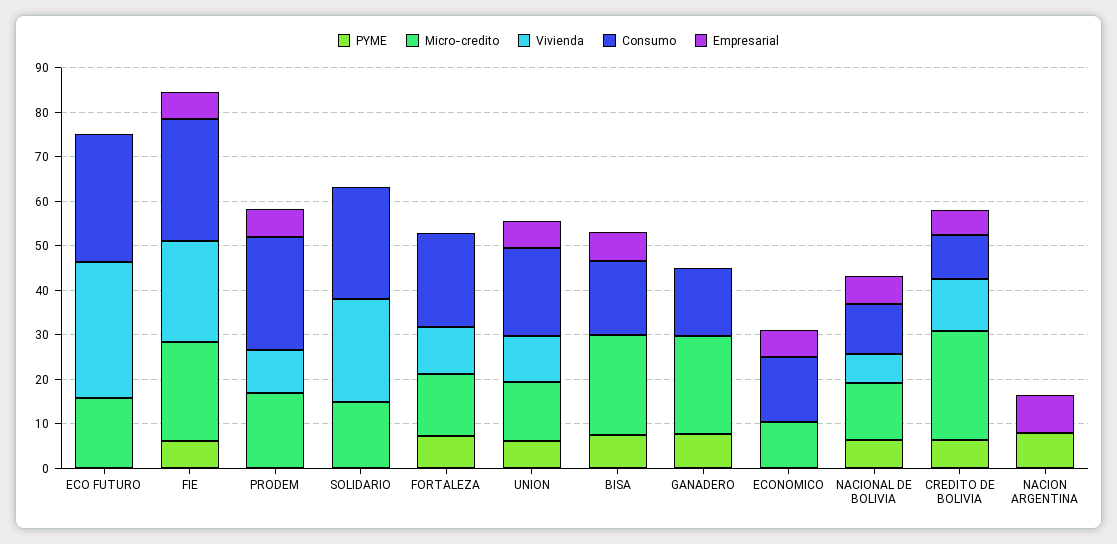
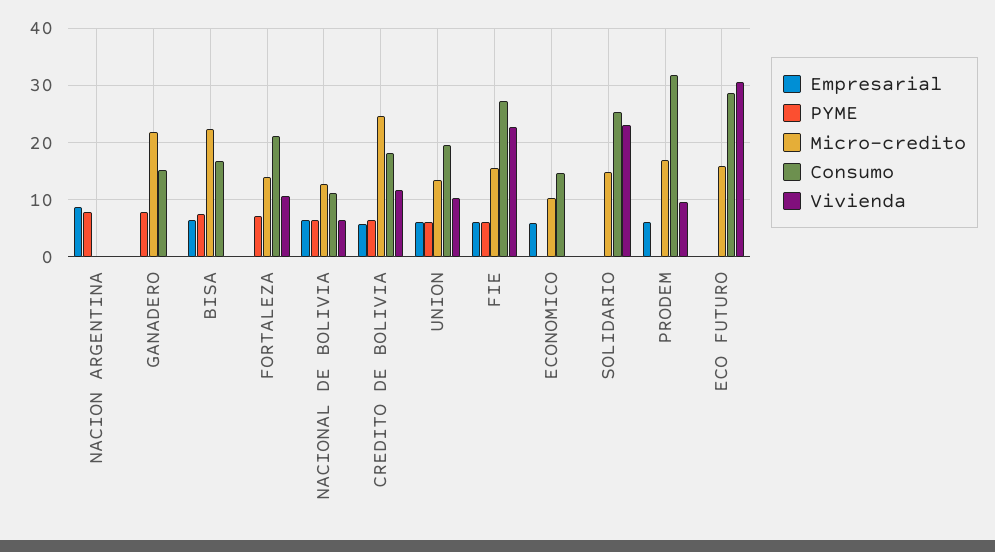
  {
    "PYME": {
      "ECO FUTURO": 0,
      "FIE": 6,
      "PRODEM": 0,
      "SOLIDARIO": 0,
      "FORTALEZA": 8,
      "UNION": 6,
      "BISA": 8,
      "GANADERO": 8,
      "ECONOMICO": 0,
      "NACIONAL DE BOLIVIA": 6,
      "CREDITO DE BOLIVIA": 6,
      "NACION ARGENTINA": 8
    },
    "Micro-credito": {
      "ECO FUTURO": 16,
-     "FIE": 22,
+     "FIE": 16,
      "PRODEM": 16,
      "SOLIDARIO": 14,
      "FORTALEZA": 14,
      "UNION": 14,
      "BISA": 22,
      "GANADERO": 22,
      "ECONOMICO": 10,
      "NACIONAL DE BOLIVIA": 12,
      "CREDITO DE BOLIVIA": 24,
      "NACION ARGENTINA": 0
    },
    "Vivienda": {
      "ECO FUTURO": 30,
      "FIE": 22,
      "PRODEM": 10,
      "SOLIDARIO": 24,
      "FORTALEZA": 10,
      "UNION": 10,
      "BISA": 0,
      "GANADERO": 0,
      "ECONOMICO": 0,
      "NACIONAL DE BOLIVIA": 6,
      "CREDITO DE BOLIVIA": 12,
      "NACION ARGENTINA": 0
    },
    "Consumo": {
      "ECO FUTURO": 28,
      "FIE": 28,
-     "PRODEM": 26,
+     "PRODEM": 32,
      "SOLIDARIO": 26,
      "FORTALEZA": 22,
      "UNION": 20,
      "BISA": 16,
      "GANADERO": 16,
      "ECONOMICO": 14,
      "NACIONAL DE BOLIVIA": 12,
-     "CREDITO DE BOLIVIA": 10,
+     "CREDITO DE BOLIVIA": 18,
      "NACION ARGENTINA": 0
    },
    "Empresarial": {
      "ECO FUTURO": 0,
      "FIE": 6,
      "PRODEM": 6,
      "SOLIDARIO": 0,
      "FORTALEZA": 0,
      "UNION": 6,
      "BISA": 6,
      "GANADERO": 0,
      "ECONOMICO": 6,
      "NACIONAL DE BOLIVIA": 6,
      "CREDITO DE BOLIVIA": 6,
      "NACION ARGENTINA": 8
    }
  }

